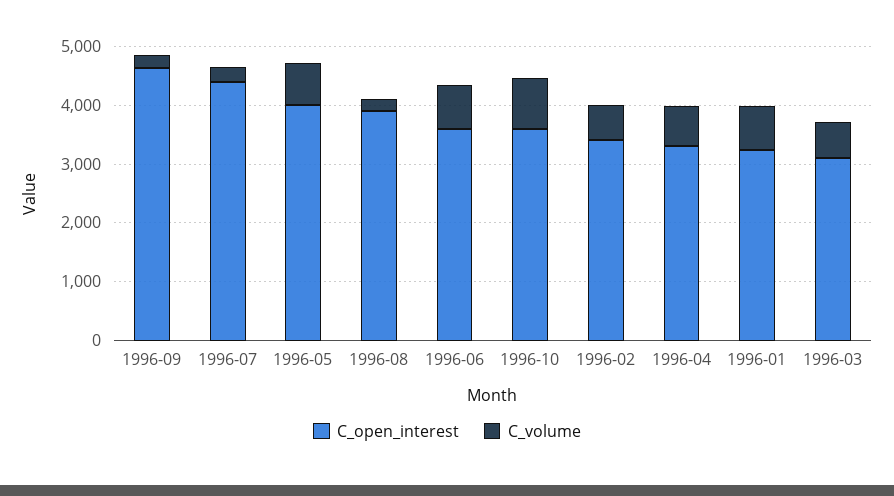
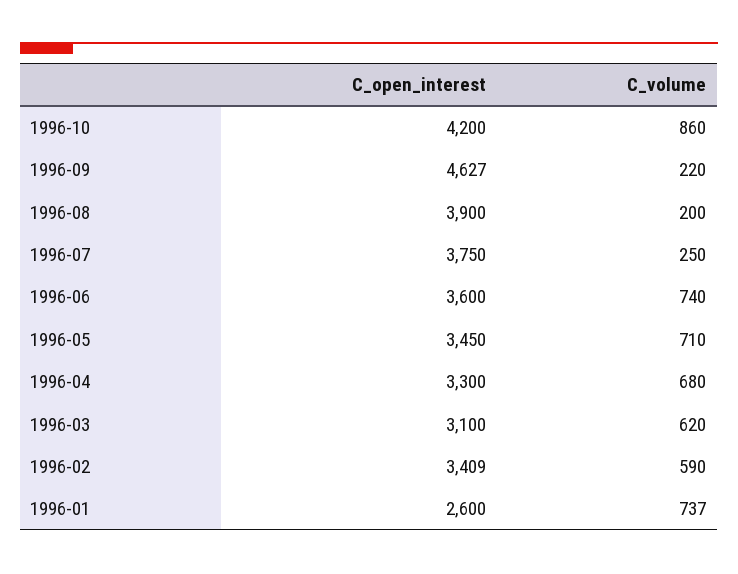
  {
    "C_open_interest": {
      "1996-09": 4627,
-     "1996-07": 4400,
+     "1996-07": 3750,
-     "1996-05": 4000,
+     "1996-05": 3450,
      "1996-08": 3900,
      "1996-06": 3600,
-     "1996-10": 3600,
+     "1996-10": 4200,
      "1996-02": 3409,
      "1996-04": 3300,
-     "1996-01": 3200,
+     "1996-01": 2600,
      "1996-03": 3100
    },
    "C_volume": {
      "1996-09": 220,
      "1996-07": 250,
      "1996-05": 710,
      "1996-08": 200,
      "1996-06": 740,
      "1996-10": 860,
      "1996-02": 590,
      "1996-04": 680,
      "1996-01": 737,
      "1996-03": 620
    }
  }

